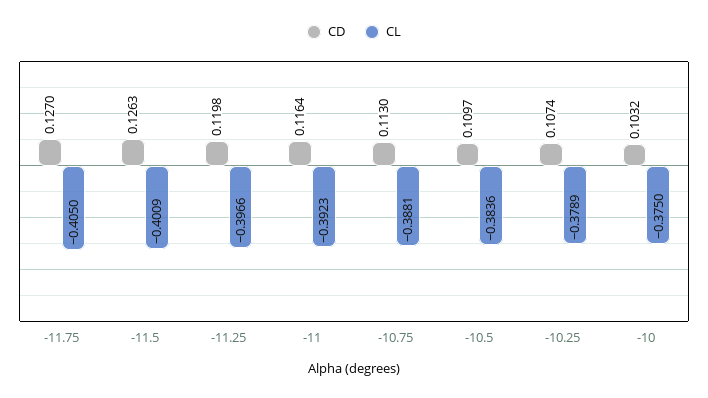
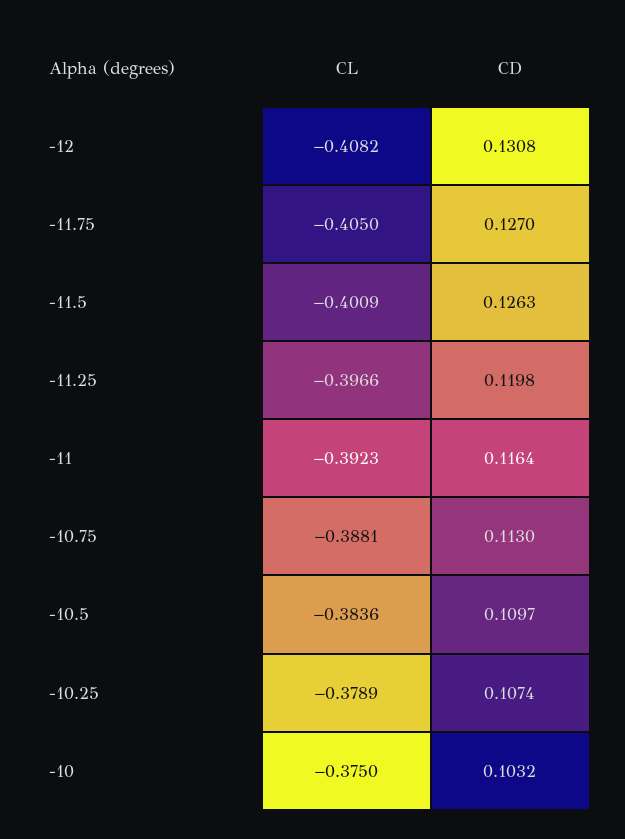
  {
    "CD": {
      "-11.75": 0.127,
      "-11.5": 0.1263,
      "-11.25": 0.1198,
      "-11": 0.1164,
      "-10.75": 0.113,
      "-10.5": 0.1097,
      "-10.25": 0.1074,
-     "-10": 0.1032
+     "-10": 0.1032,
+     "-12": 0.1308
    },
    "CL": {
      "-11.75": -0.405,
      "-11.5": -0.4009,
      "-11.25": -0.3966,
      "-11": -0.3923,
      "-10.75": -0.3881,
      "-10.5": -0.3836,
      "-10.25": -0.3789,
-     "-10": -0.375
+     "-10": -0.375,
+     "-12": -0.4082
    }
  }

